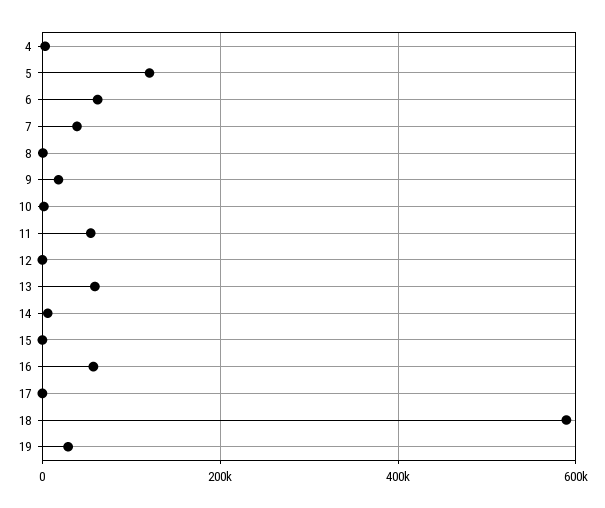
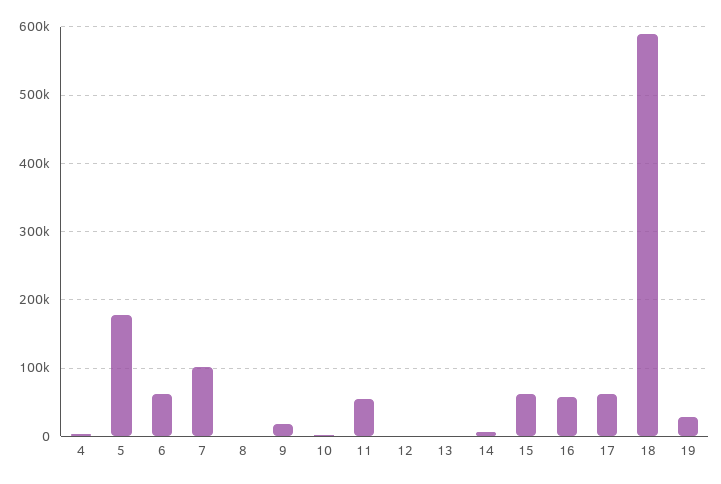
  {
    "4": 0,
-   "5": 120000,
+   "5": 180000,
    "6": 60000,
-   "7": 40000,
+   "7": 100000,
    "8": 0,
    "9": 20000,
    "10": 0,
    "11": 50000,
    "12": 0,
-   "13": 60000,
+   "13": 0,
    "14": 10000,
-   "15": 0,
+   "15": 60000,
    "16": 60000,
-   "17": 0,
+   "17": 60000,
    "18": 590000,
    "19": 30000
  }

